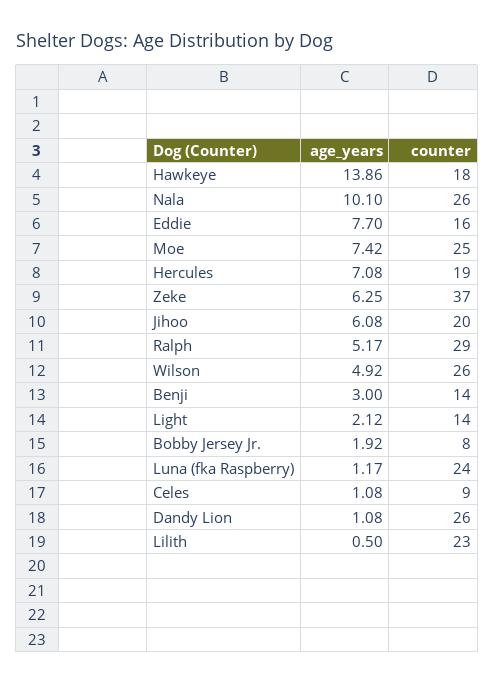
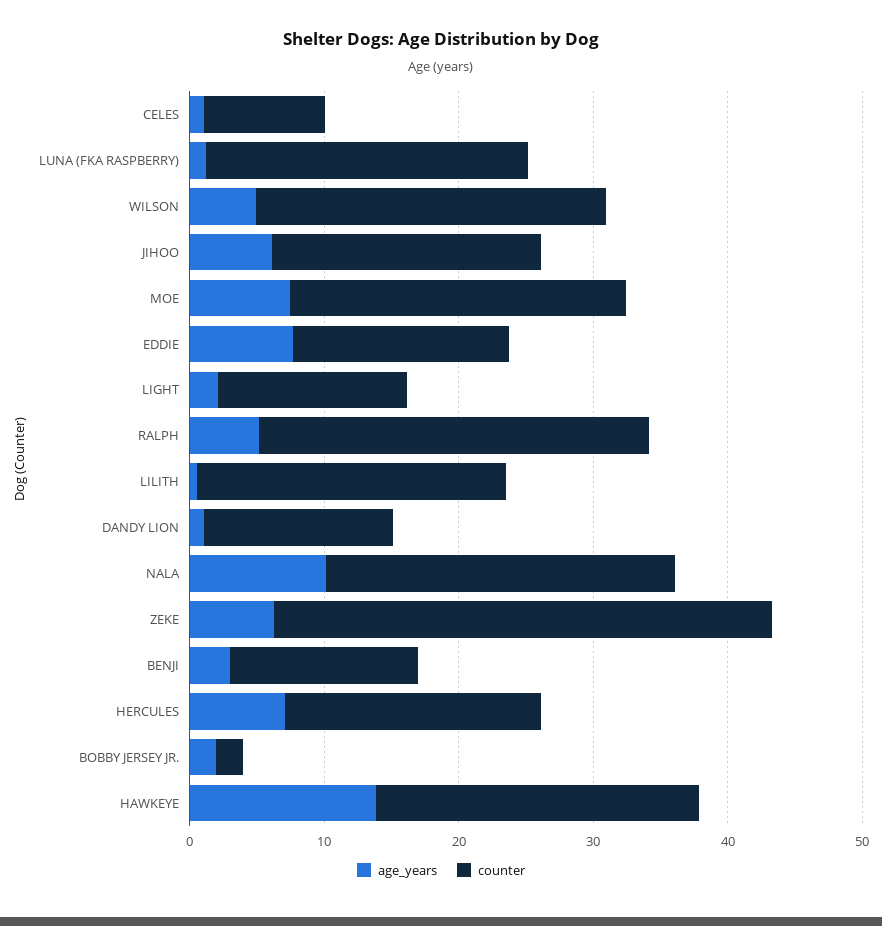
  {
    "age_years": {
      "Hawkeye": 13.86,
      "Nala": 10.1,
      "Eddie": 7.7,
      "Moe": 7.42,
      "Hercules": 7.08,
      "Zeke": 6.25,
      "Jihoo": 6.08,
      "Ralph": 5.17,
      "Wilson": 4.92,
      "Benji": 3,
      "Light": 2.12,
      "Bobby Jersey Jr.": 1.92,
      "Luna (fka Raspberry)": 1.17,
      "Celes": 1.08,
      "Dandy Lion": 1.08,
      "Lilith": 0.5
    },
    "counter": {
-     "Hawkeye": 18,
+     "Hawkeye": 24,
      "Nala": 26,
      "Eddie": 16,
      "Moe": 25,
      "Hercules": 19,
      "Zeke": 37,
      "Jihoo": 20,
      "Ralph": 29,
      "Wilson": 26,
      "Benji": 14,
      "Light": 14,
-     "Bobby Jersey Jr.": 8,
+     "Bobby Jersey Jr.": 2,
      "Luna (fka Raspberry)": 24,
      "Celes": 9,
-     "Dandy Lion": 26,
+     "Dandy Lion": 14,
      "Lilith": 23
    }
  }

